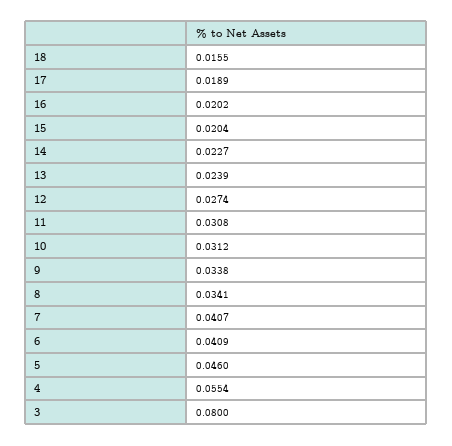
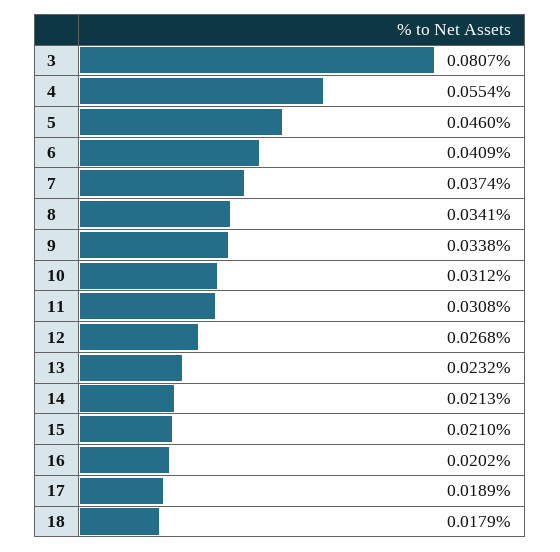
  {
-   "18": 0.0155,
+   "18": 0.0179,
    "17": 0.0189,
    "16": 0.0202,
-   "15": 0.0204,
+   "15": 0.021,
-   "14": 0.0227,
+   "14": 0.0213,
-   "13": 0.0239,
+   "13": 0.0232,
-   "12": 0.0274,
+   "12": 0.0268,
    "11": 0.0308,
    "10": 0.0312,
    "9": 0.0338,
    "8": 0.0341,
-   "7": 0.0407,
+   "7": 0.0374,
    "6": 0.0409,
    "5": 0.046,
    "4": 0.0554,
-   "3": 0.08
+   "3": 0.0807
  }

